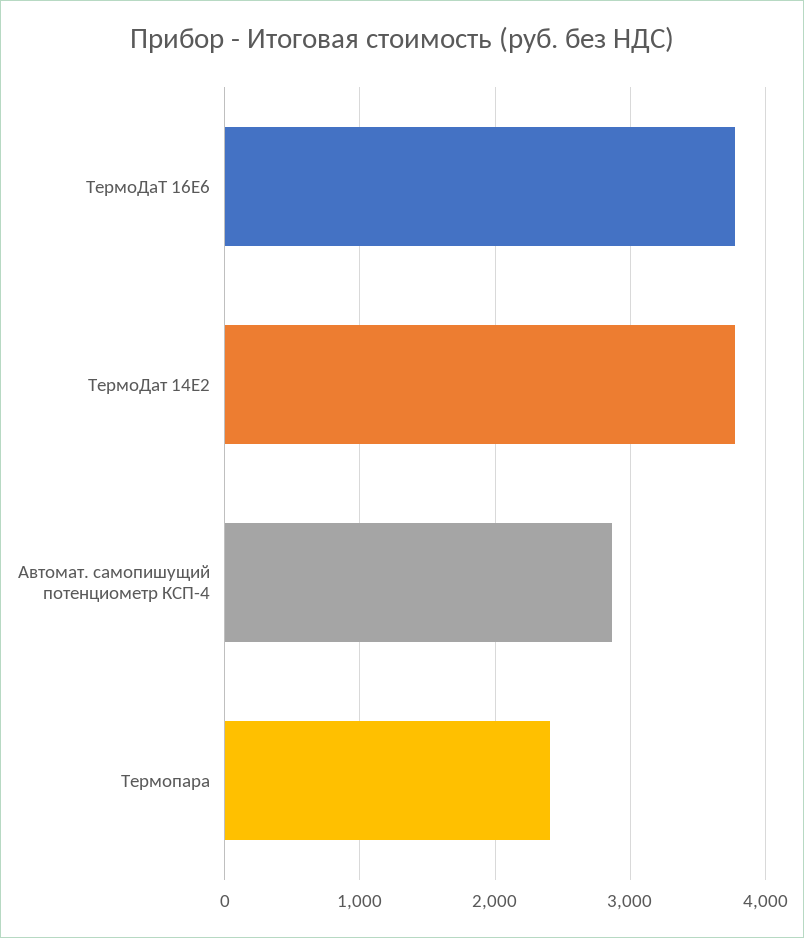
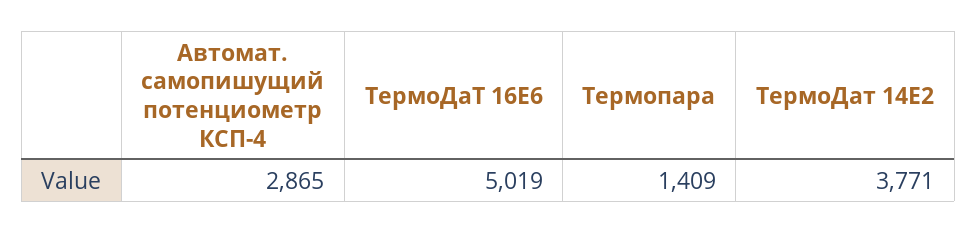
  {
-   "ТермоДаТ 16Е6": 3800,
+   "ТермоДаТ 16Е6": 5019,
    "ТермоДат 14Е2": 3771,
    "Автомат. самопишущий потенциометр КСП-4": 2865,
-   "Термопара": 2400
+   "Термопара": 1409
  }

